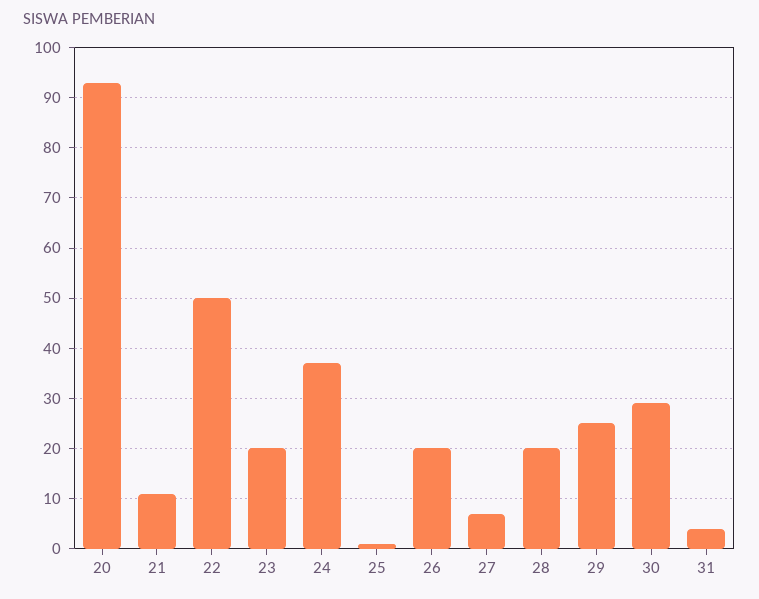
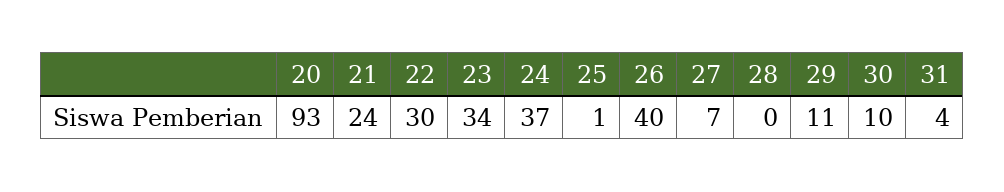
  {
    "20": 93,
-   "21": 10,
+   "21": 24,
-   "22": 50,
+   "22": 30,
-   "23": 20,
+   "23": 34,
    "24": 37,
    "25": 1,
-   "26": 20,
+   "26": 40,
    "27": 7,
-   "28": 20,
+   "28": 0,
-   "29": 25,
+   "29": 11,
-   "30": 30,
+   "30": 10,
    "31": 4
  }

